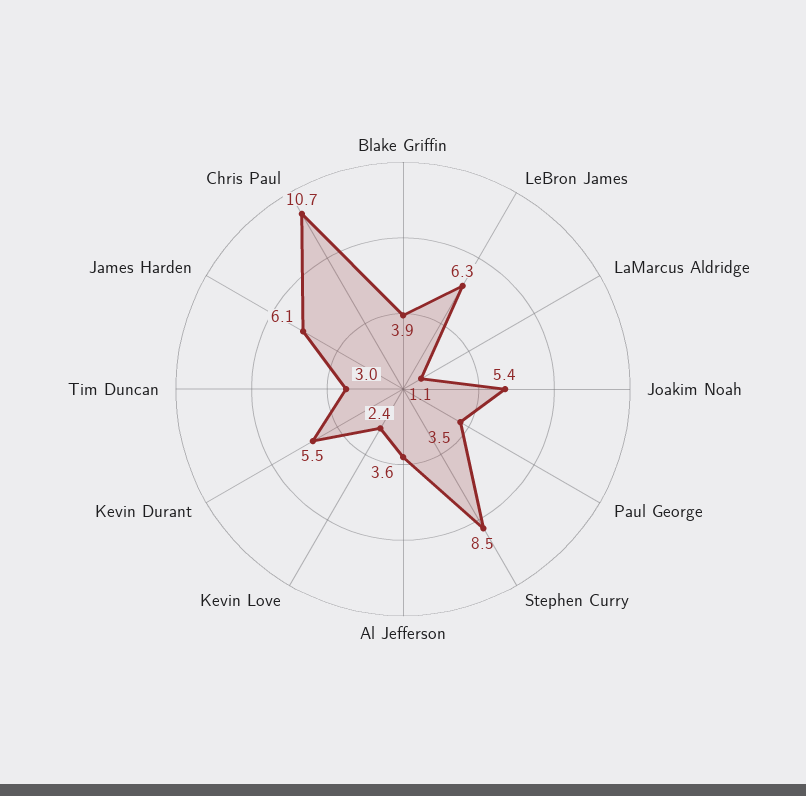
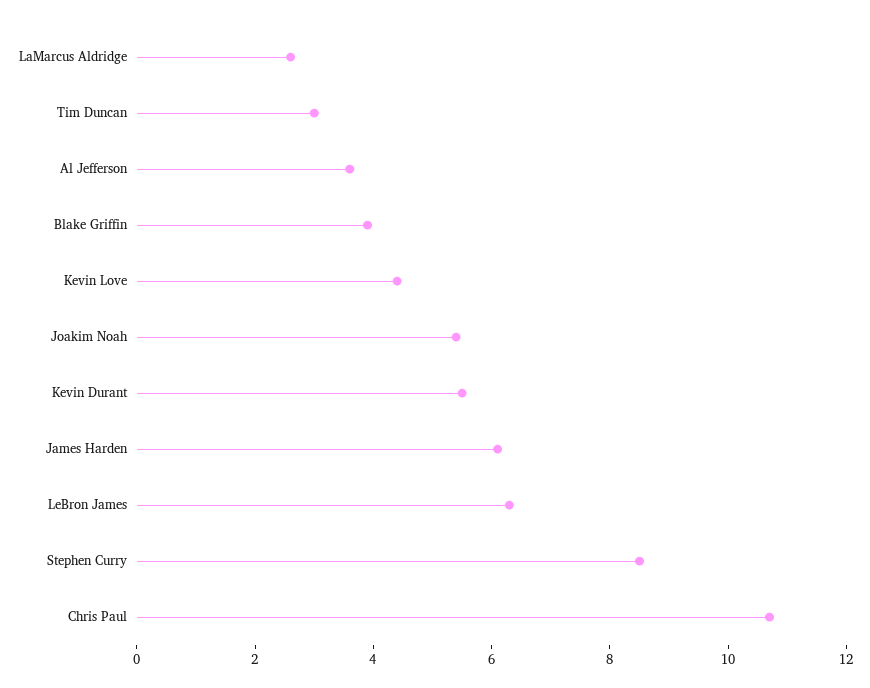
  {
    "Blake Griffin": 3.9,
    "LeBron James": 6.3,
-   "LaMarcus Aldridge": 1.1,
+   "LaMarcus Aldridge": 2.5,
    "Joakim Noah": 5.4,
-   "Paul George": 3.5,
    "Stephen Curry": 8.5,
    "Al Jefferson": 3.6,
-   "Kevin Love": 2.4,
+   "Kevin Love": 4.5,
    "Kevin Durant": 5.5,
    "Tim Duncan": 3,
    "James Harden": 6.1,
    "Chris Paul": 10.7
  }

